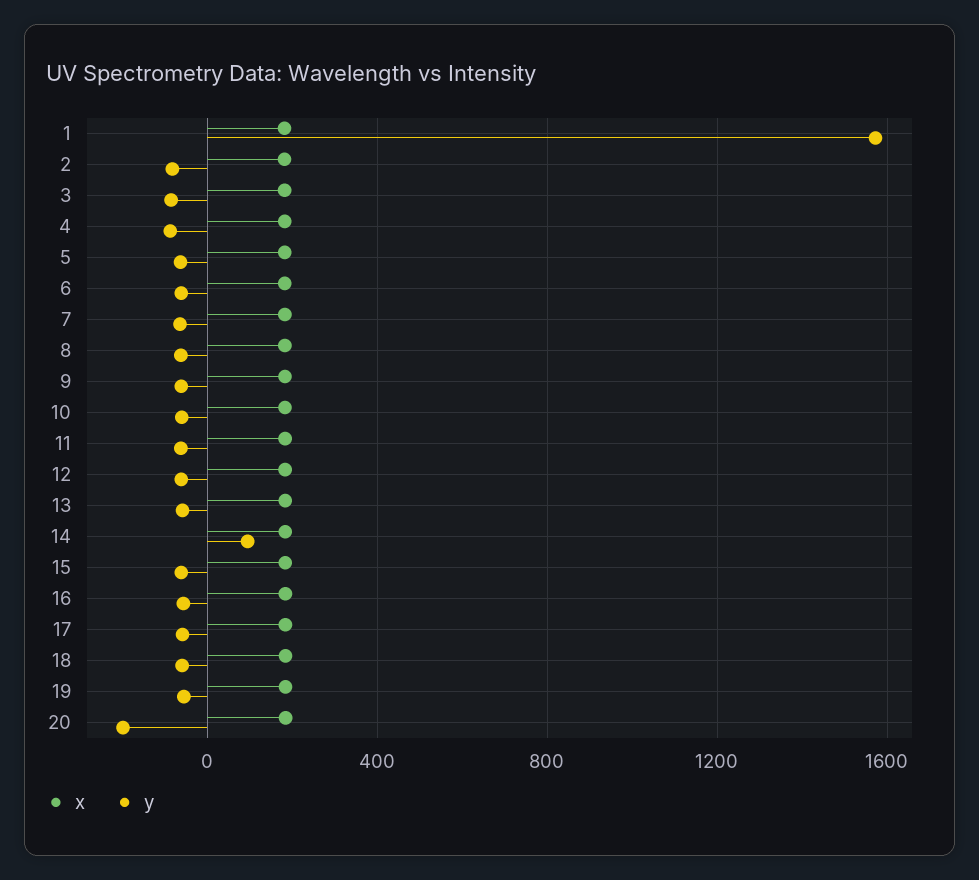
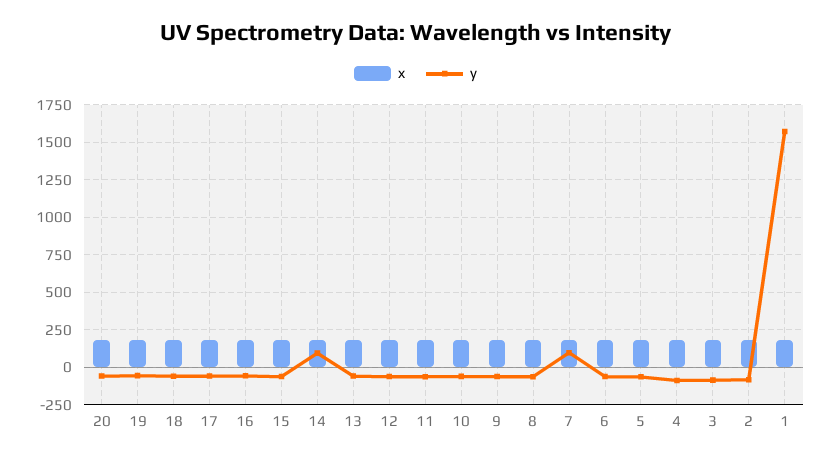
  {
    "x": {
      "1": 200,
      "2": 200,
      "3": 200,
      "4": 200,
      "5": 200,
      "6": 200,
      "7": 200,
      "8": 200,
      "9": 200,
      "10": 200,
      "11": 200,
      "12": 200,
      "13": 200,
      "14": 200,
      "15": 200,
      "16": 200,
      "17": 200,
      "18": 200,
      "19": 200,
      "20": 200
    },
    "y": {
      "1": 1550,
      "2": -100,
      "3": -100,
      "4": -100,
      "5": -50,
      "6": -50,
-     "7": -50,
+     "7": 100,
      "8": -50,
      "9": -50,
      "10": -50,
      "11": -50,
      "12": -50,
      "13": -50,
      "14": 100,
      "15": -50,
      "16": -50,
      "17": -50,
      "18": -50,
      "19": -50,
-     "20": -200
+     "20": -50
    }
  }

